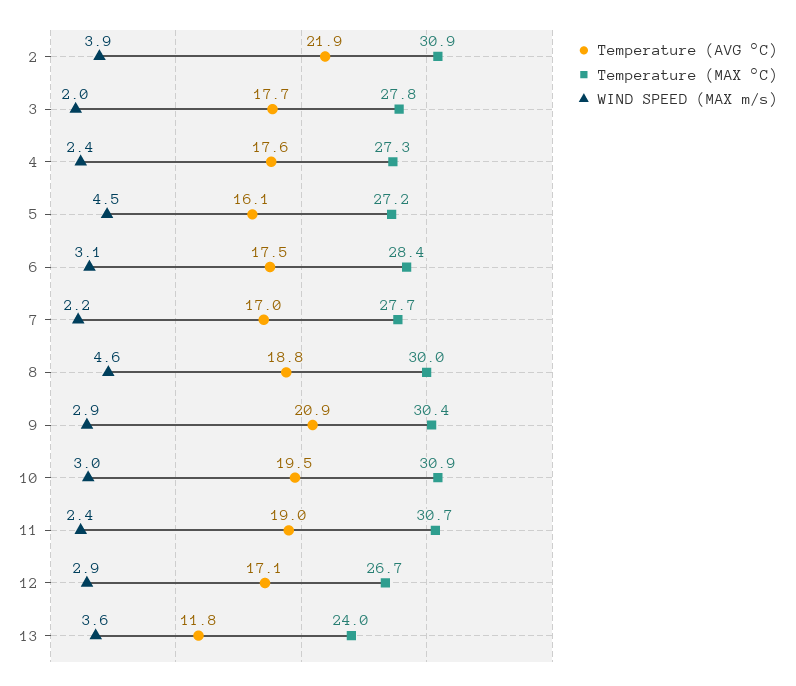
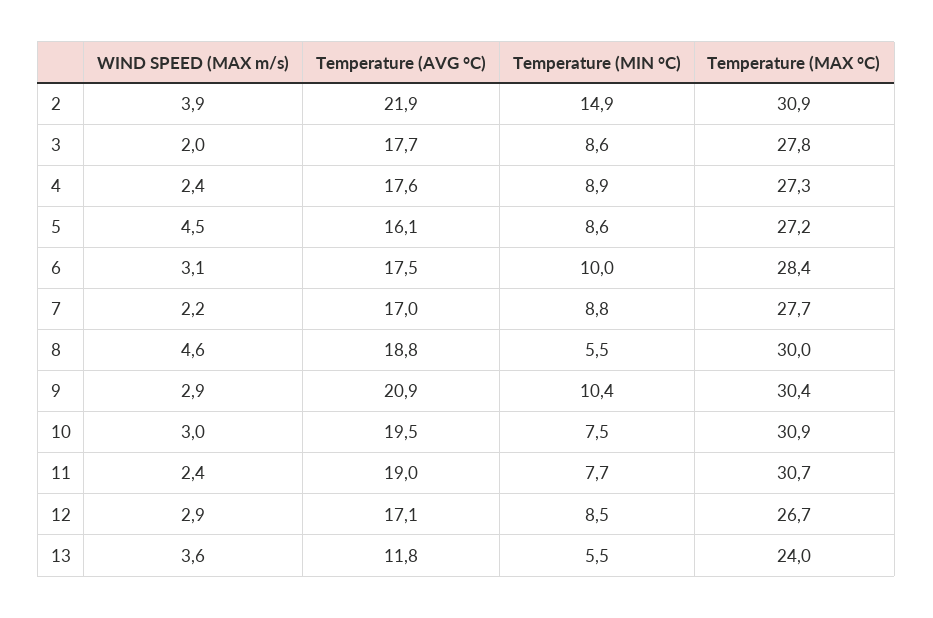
  {
    "Temperature (AVG °C)": {
      "2": 21.9,
      "3": 17.7,
      "4": 17.6,
      "5": 16.1,
      "6": 17.5,
      "7": 17,
      "8": 18.8,
      "9": 20.9,
      "10": 19.5,
      "11": 19,
      "12": 17.1,
      "13": 11.8
    },
    "Temperature (MAX °C)": {
      "2": 30.9,
      "3": 27.8,
      "4": 27.3,
      "5": 27.2,
      "6": 28.4,
      "7": 27.7,
      "8": 30,
      "9": 30.4,
      "10": 30.9,
      "11": 30.7,
      "12": 26.7,
      "13": 24
    },
    "WIND SPEED (MAX m/s)": {
      "2": 3.9,
      "3": 2,
      "4": 2.4,
      "5": 4.5,
      "6": 3.1,
      "7": 2.2,
      "8": 4.6,
      "9": 2.9,
      "10": 3,
      "11": 2.4,
      "12": 2.9,
      "13": 3.6
-   }
+   },
+   "Temperature (MIN °C)": {
+     "2": 14.9,
+     "3": 8.6,
+     "4": 8.9,
+     "5": 8.6,
+     "6": 10,
+     "7": 8.8,
+     "8": 5.5,
+     "9": 10.4,
+     "10": 7.5,
+     "11": 7.7,
+     "12": 8.5,
+     "13": 5.5
+   }
  }

